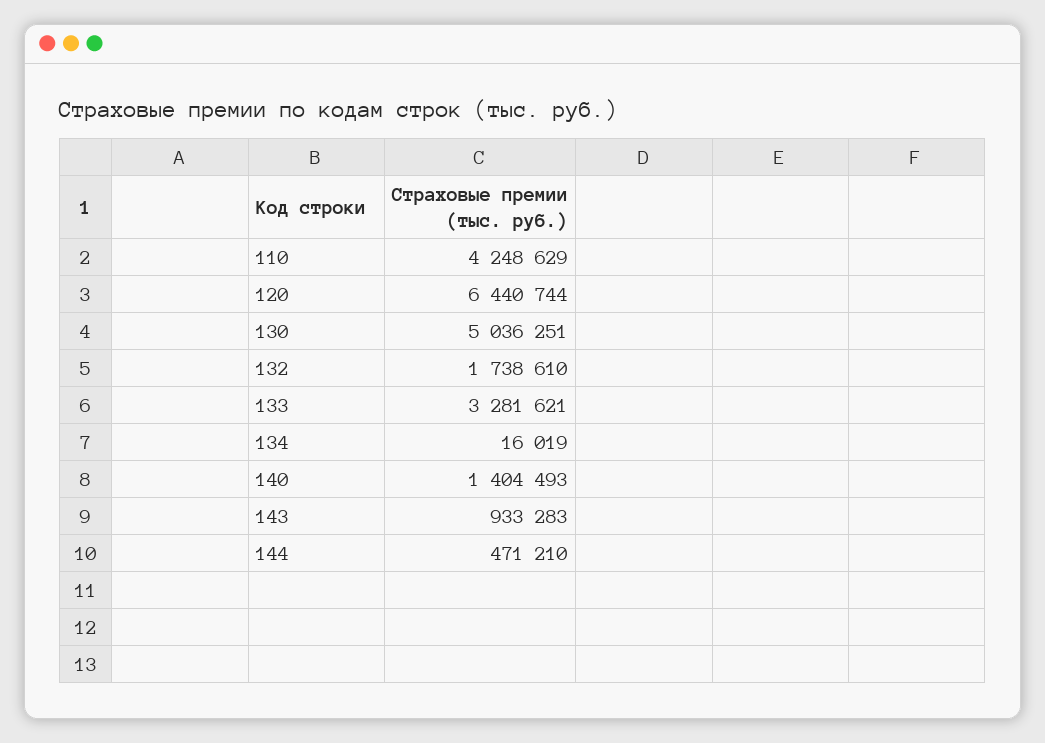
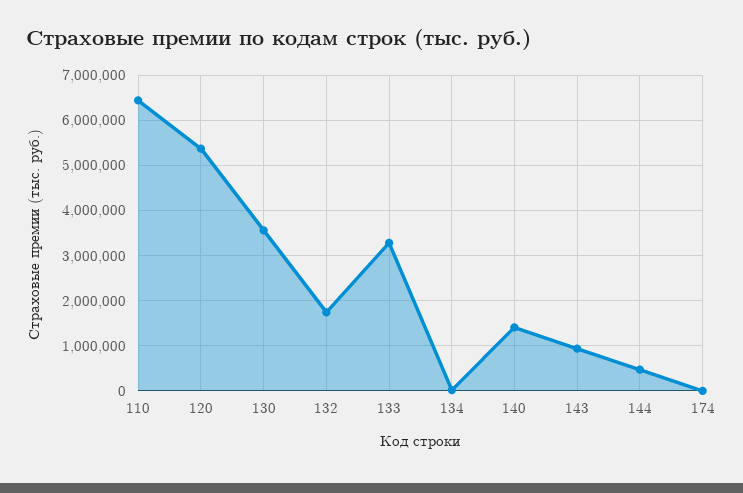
  {
-   "110": 4248629,
+   "110": 6400000,
-   "120": 6440744,
+   "120": 5400000,
-   "130": 5036251,
+   "130": 3600000,
    "132": 1738610,
    "133": 3281621,
    "134": 16019,
    "140": 1404493,
    "143": 933283,
-   "144": 471210
+   "144": 471210,
+   "174": 0
  }

